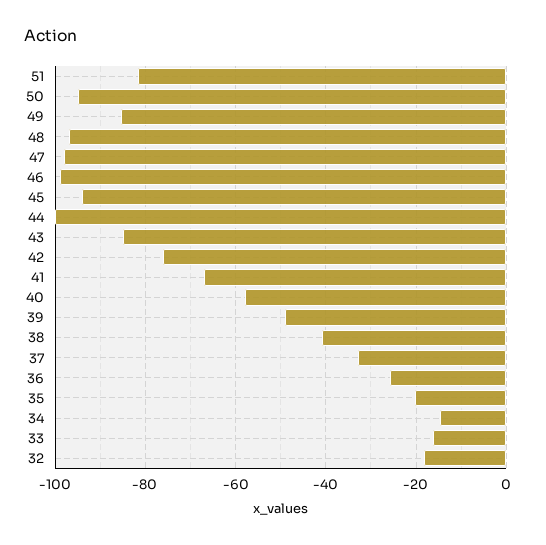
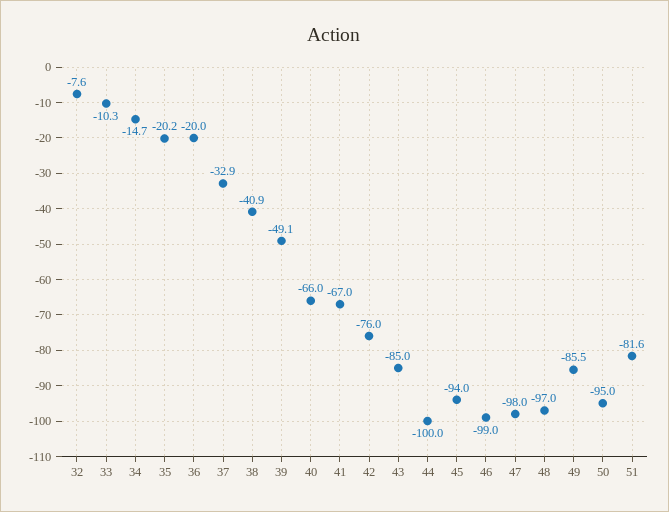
  {
    "51": -81.6,
    "50": -95,
    "49": -85.5,
    "48": -97,
    "47": -98,
    "46": -99,
    "45": -94,
    "44": -100,
    "43": -85,
    "42": -76,
    "41": -67,
-   "40": -58,
+   "40": -66,
    "39": -49.1,
    "38": -40.9,
    "37": -32.9,
-   "36": -26,
+   "36": -20,
    "35": -20.2,
    "34": -14.7,
-   "33": -16,
+   "33": -10.3,
-   "32": -18
+   "32": -7.6
  }

